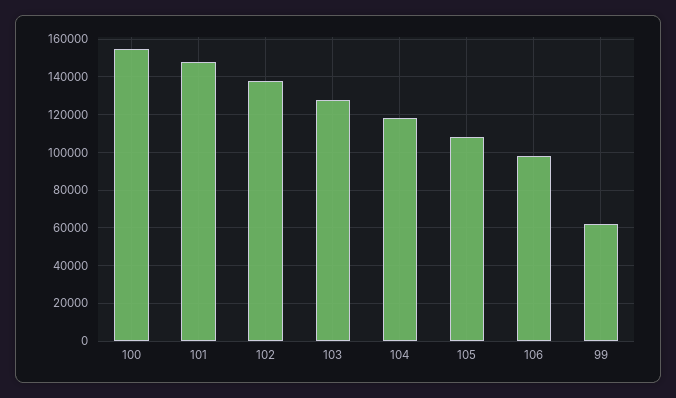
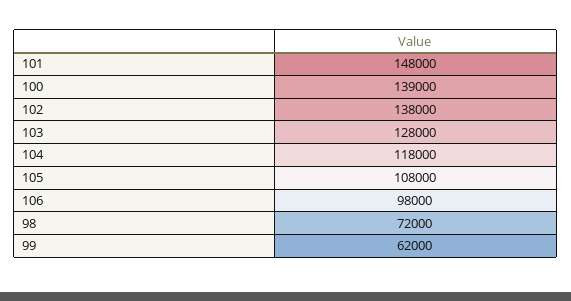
  {
-   "100": 155000,
+   "100": 139000,
    "101": 148000,
    "102": 138000,
    "103": 128000,
    "104": 118000,
    "105": 108000,
    "106": 98000,
-   "99": 62000
+   "99": 62000,
+   "98": 72000
  }

